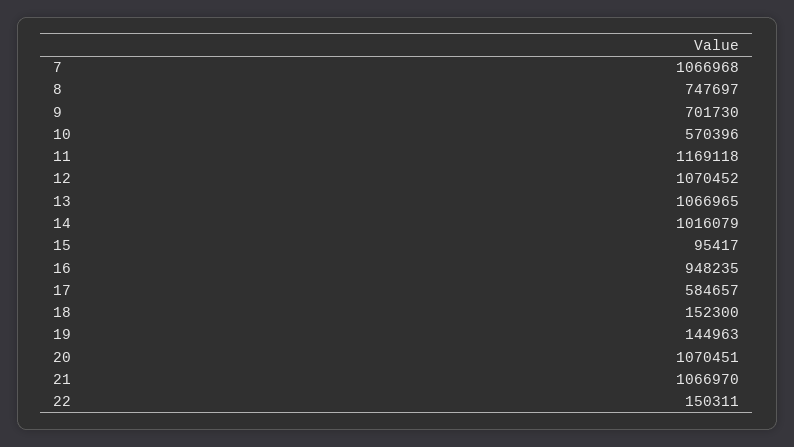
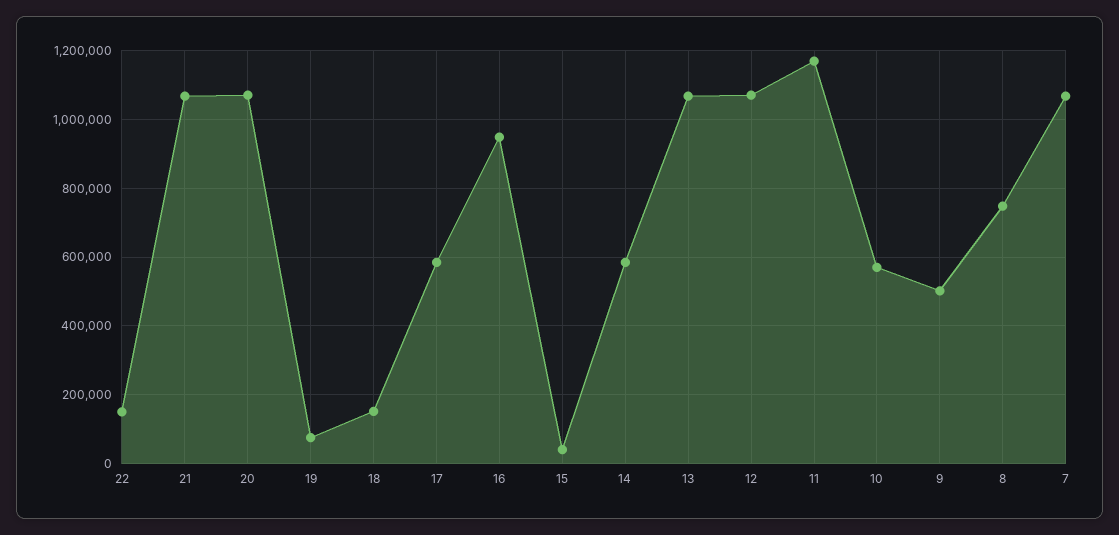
  {
    "7": 1066968,
    "8": 747697,
-   "9": 701730,
+   "9": 500000,
    "10": 570396,
    "11": 1169118,
    "12": 1070452,
    "13": 1066965,
-   "14": 1016079,
+   "14": 580000,
-   "15": 95417,
+   "15": 40000,
    "16": 948235,
    "17": 584657,
    "18": 152300,
-   "19": 144963,
+   "19": 80000,
    "20": 1070451,
    "21": 1066970,
    "22": 150311
  }

